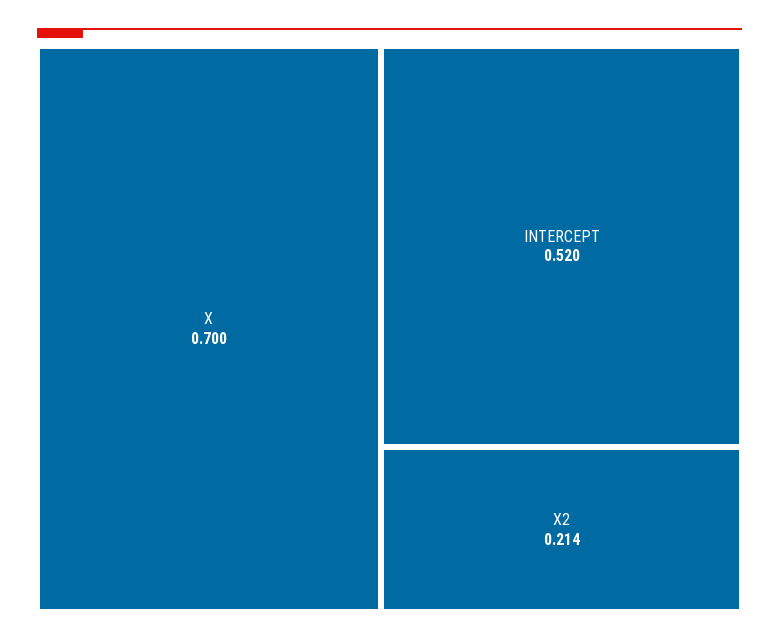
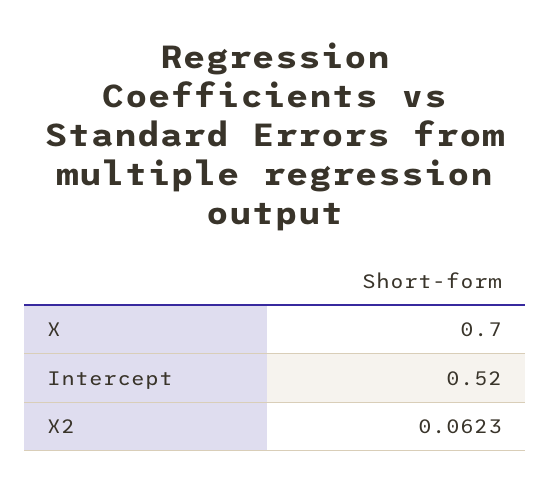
  {
    "X": 0.7,
    "INTERCEPT": 0.52,
-   "X2": 0.214
+   "X2": 0.0623
  }

